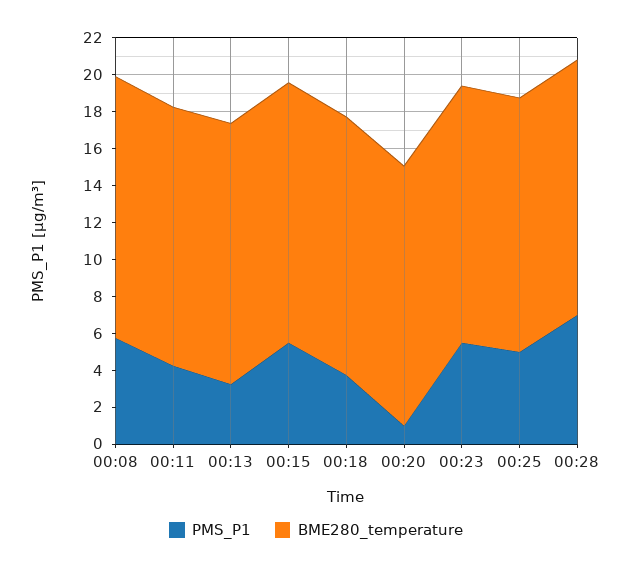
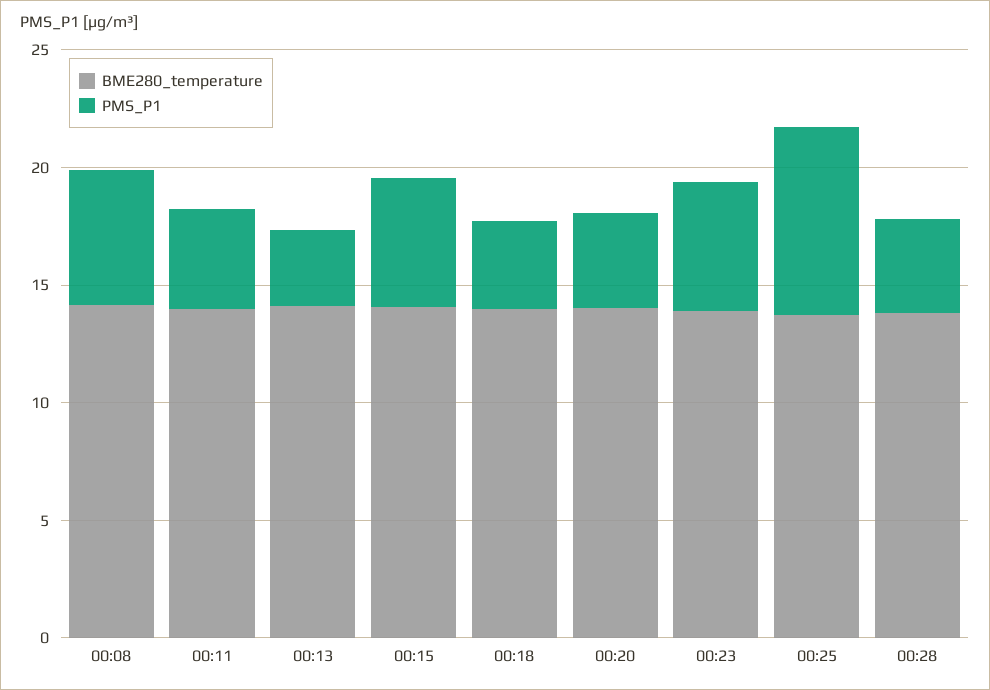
  {
    "PMS_P1": {
      "00:08": 6,
      "00:11": 4.5,
      "00:13": 3.5,
      "00:15": 5.5,
      "00:18": 4,
-     "00:20": 1,
+     "00:20": 4,
      "00:23": 5.5,
-     "00:25": 5,
+     "00:25": 8,
-     "00:28": 7
+     "00:28": 4
    },
    "BME280_temperature": {
      "00:08": 14,
      "00:11": 14,
      "00:13": 14,
      "00:15": 14,
      "00:18": 14,
      "00:20": 14,
      "00:23": 14,
      "00:25": 13.5,
      "00:28": 14
    }
  }

